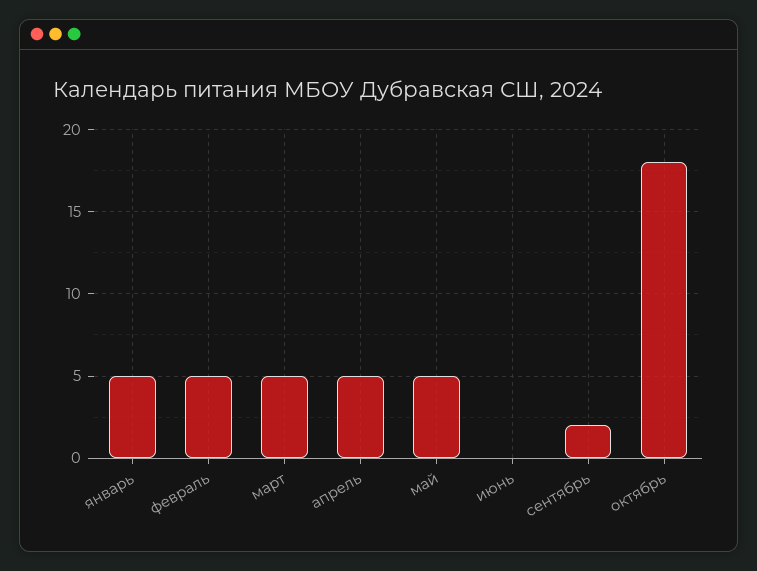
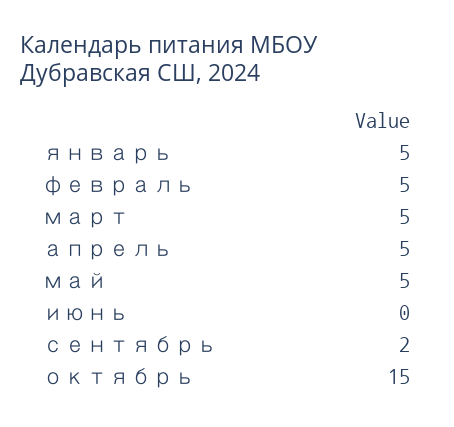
  {
    "январь": 5,
    "февраль": 5,
    "март": 5,
    "апрель": 5,
    "май": 5,
    "июнь": 0,
    "сентябрь": 2,
-   "октябрь": 18
+   "октябрь": 15
  }

